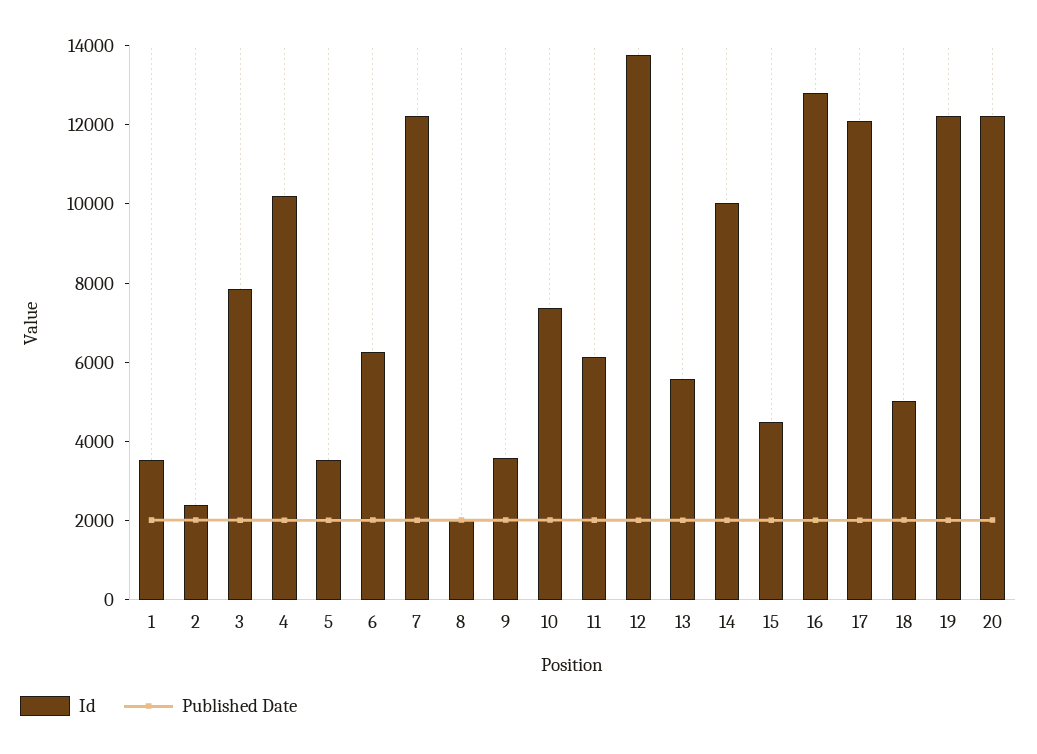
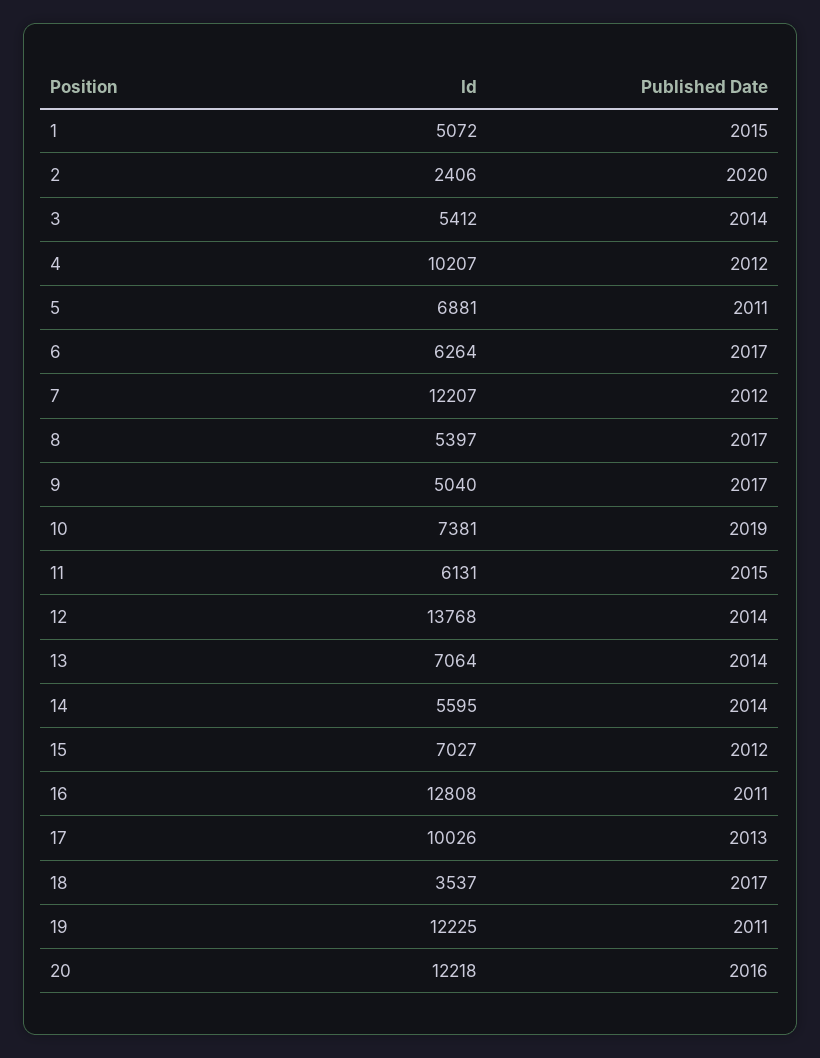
  {
    "Id": {
-     "1": 3500,
+     "1": 5072,
      "2": 2406,
-     "3": 8000,
+     "3": 5412,
      "4": 10207,
-     "5": 3500,
+     "5": 6881,
      "6": 6264,
      "7": 12207,
-     "8": 2000,
+     "8": 5397,
-     "9": 3500,
+     "9": 5040,
      "10": 7381,
      "11": 6131,
      "12": 13768,
-     "13": 5500,
+     "13": 7064,
-     "14": 10000,
+     "14": 5595,
-     "15": 4500,
+     "15": 7027,
      "16": 12808,
-     "17": 12000,
+     "17": 10026,
-     "18": 5000,
+     "18": 3537,
      "19": 12225,
      "20": 12218
    },
    "Published Date": {
      "1": 2015,
      "2": 2020,
      "3": 2014,
      "4": 2012,
      "5": 2011,
      "6": 2017,
      "7": 2012,
      "8": 2017,
      "9": 2017,
      "10": 2019,
      "11": 2015,
      "12": 2014,
      "13": 2014,
      "14": 2014,
      "15": 2012,
      "16": 2011,
      "17": 2013,
      "18": 2017,
      "19": 2011,
      "20": 2016
    }
  }

